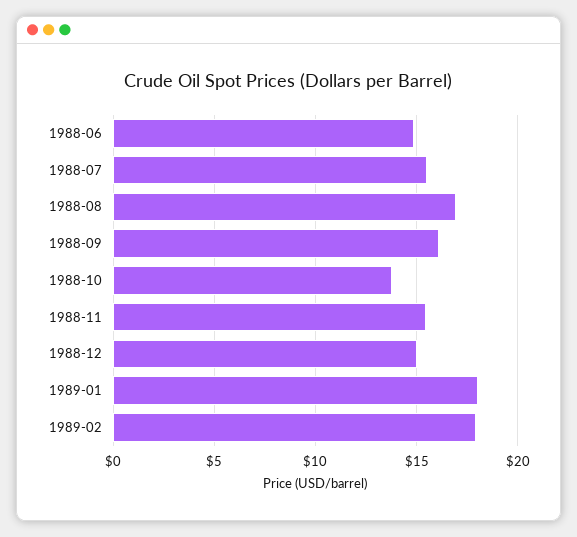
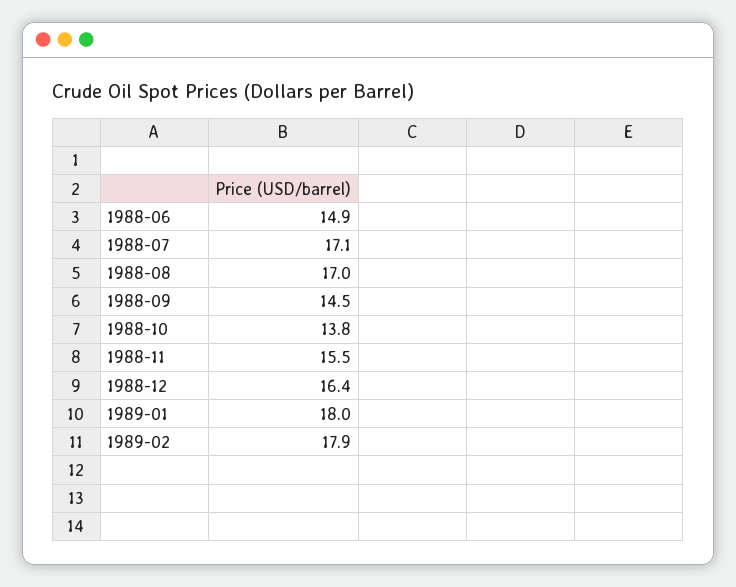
  {
    "1988-06": 14.9,
-   "1988-07": 15.5,
+   "1988-07": 17.1,
    "1988-08": 17,
-   "1988-09": 16,
+   "1988-09": 14.5,
    "1988-10": 13.8,
    "1988-11": 15.5,
-   "1988-12": 15,
+   "1988-12": 16.4,
    "1989-01": 18,
    "1989-02": 17.9
  }

